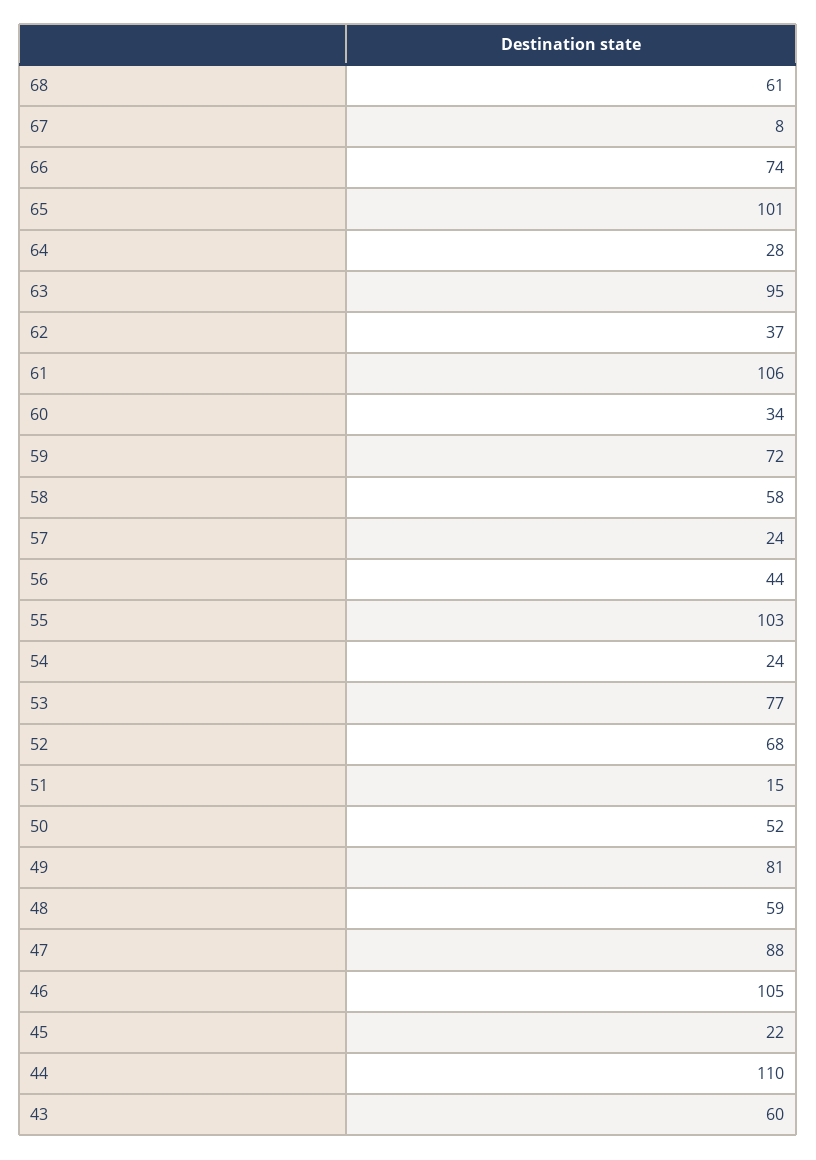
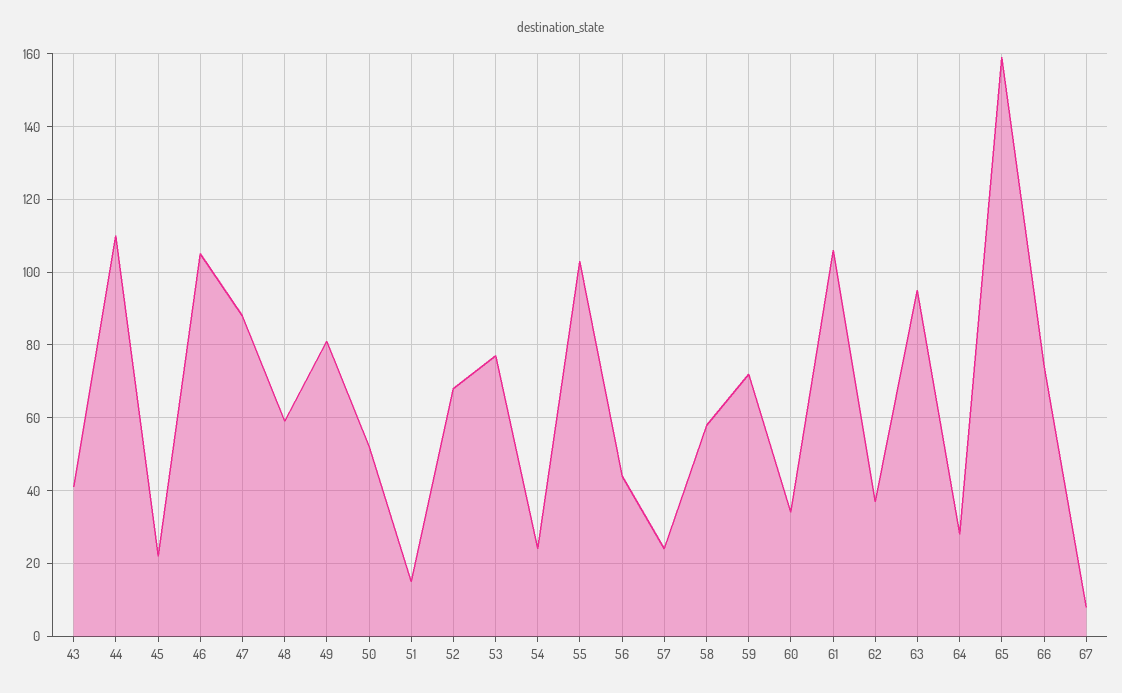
  {
-   "68": 61,
    "67": 8,
    "66": 74,
-   "65": 101,
+   "65": 160,
    "64": 28,
    "63": 95,
    "62": 37,
    "61": 106,
    "60": 34,
    "59": 72,
    "58": 58,
    "57": 24,
    "56": 44,
    "55": 103,
    "54": 24,
    "53": 77,
    "52": 68,
    "51": 15,
    "50": 52,
    "49": 81,
    "48": 59,
    "47": 88,
    "46": 105,
    "45": 22,
    "44": 110,
-   "43": 60
+   "43": 40
  }

